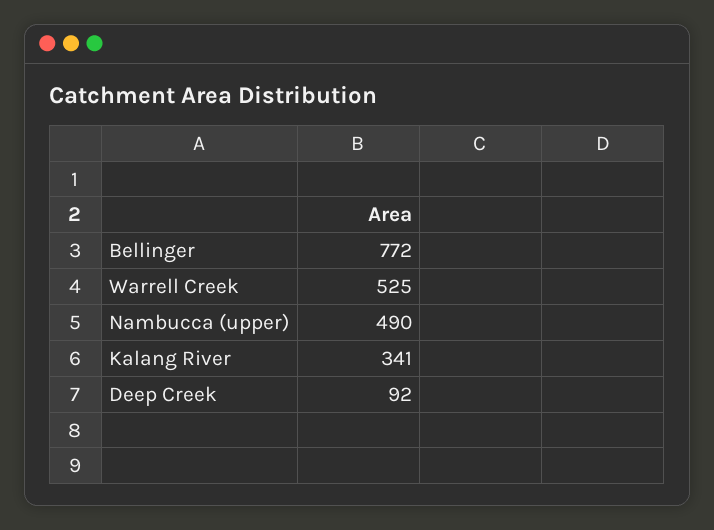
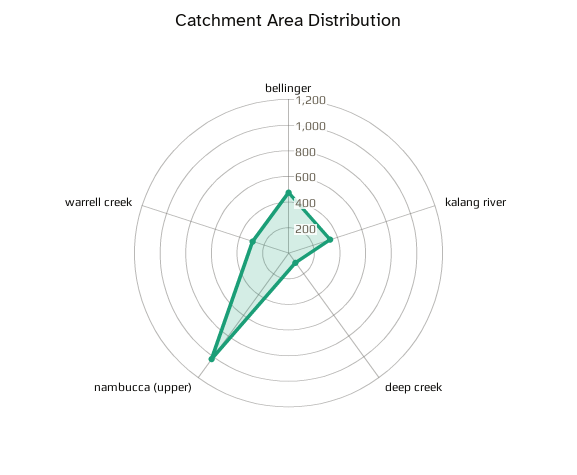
  {
-   "Bellinger": 772,
+   "Bellinger": 500,
-   "Warrell Creek": 525,
+   "Warrell Creek": 300,
-   "Nambucca (upper)": 490,
+   "Nambucca (upper)": 1000,
    "Kalang River": 341,
    "Deep Creek": 92
  }

